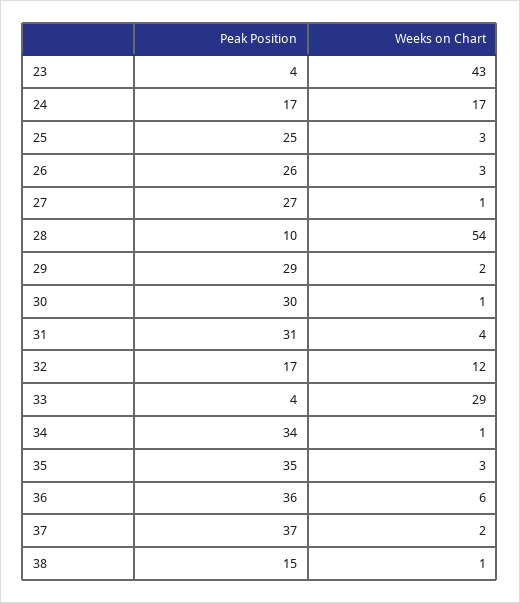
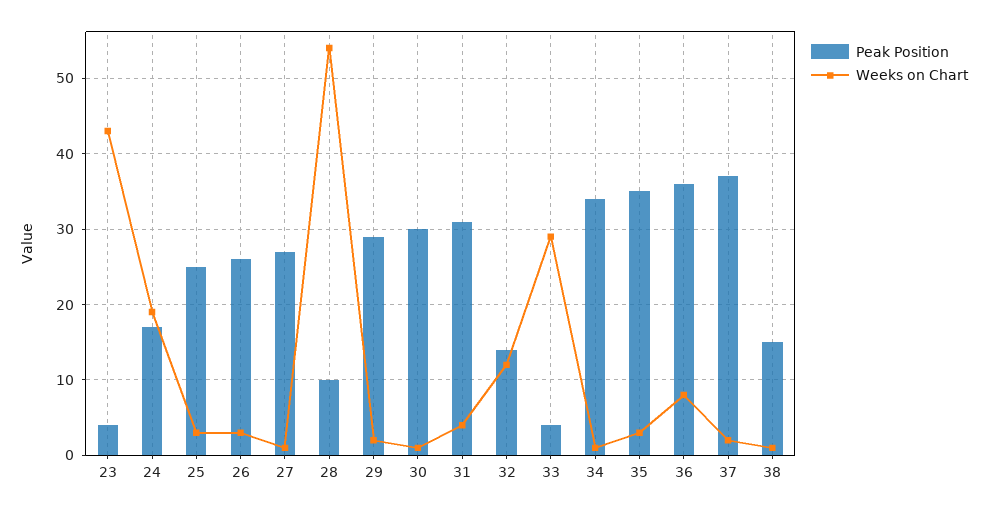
  {
    "Peak Position": {
      "23": 4,
      "24": 17,
      "25": 25,
      "26": 26,
      "27": 27,
      "28": 10,
      "29": 29,
      "30": 30,
      "31": 31,
-     "32": 17,
+     "32": 14,
      "33": 4,
      "34": 34,
      "35": 35,
      "36": 36,
      "37": 37,
      "38": 15
    },
    "Weeks on Chart": {
      "23": 43,
-     "24": 17,
+     "24": 19,
      "25": 3,
      "26": 3,
      "27": 1,
      "28": 54,
      "29": 2,
      "30": 1,
      "31": 4,
      "32": 12,
      "33": 29,
      "34": 1,
      "35": 3,
-     "36": 6,
+     "36": 8,
      "37": 2,
      "38": 1
    }
  }

